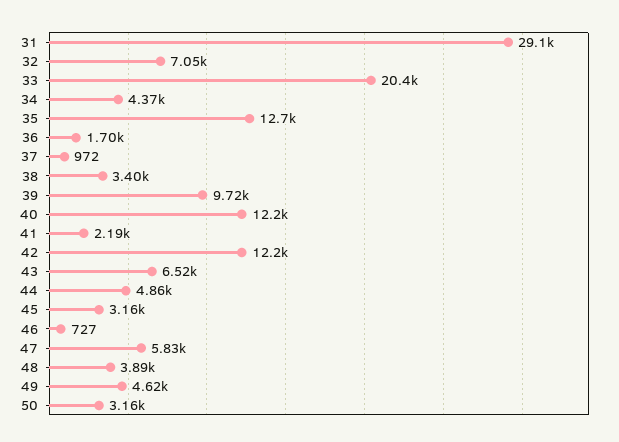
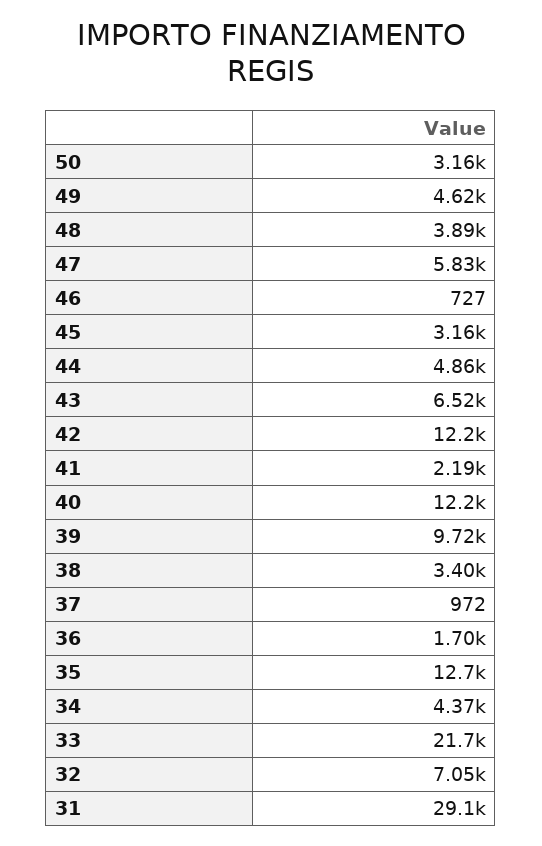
  {
    "31": 29100,
    "32": 7050,
-   "33": 20400,
+   "33": 21700,
    "34": 4370,
    "35": 12700,
    "36": 1700,
    "37": 972,
    "38": 3400,
    "39": 9720,
    "40": 12200,
    "41": 2190,
    "42": 12200,
    "43": 6520,
    "44": 4860,
    "45": 3160,
    "46": 727,
    "47": 5830,
    "48": 3890,
    "49": 4620,
    "50": 3160
  }

